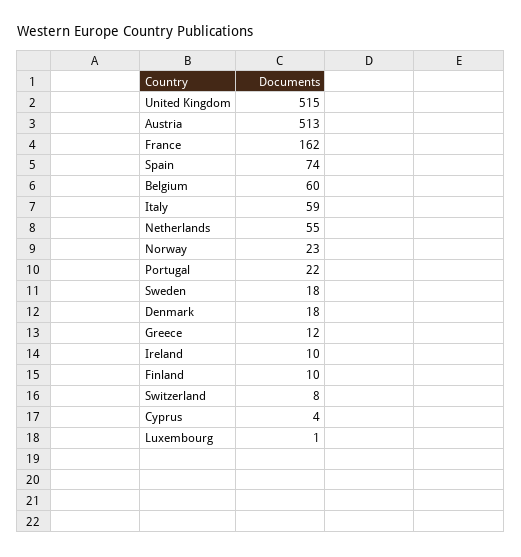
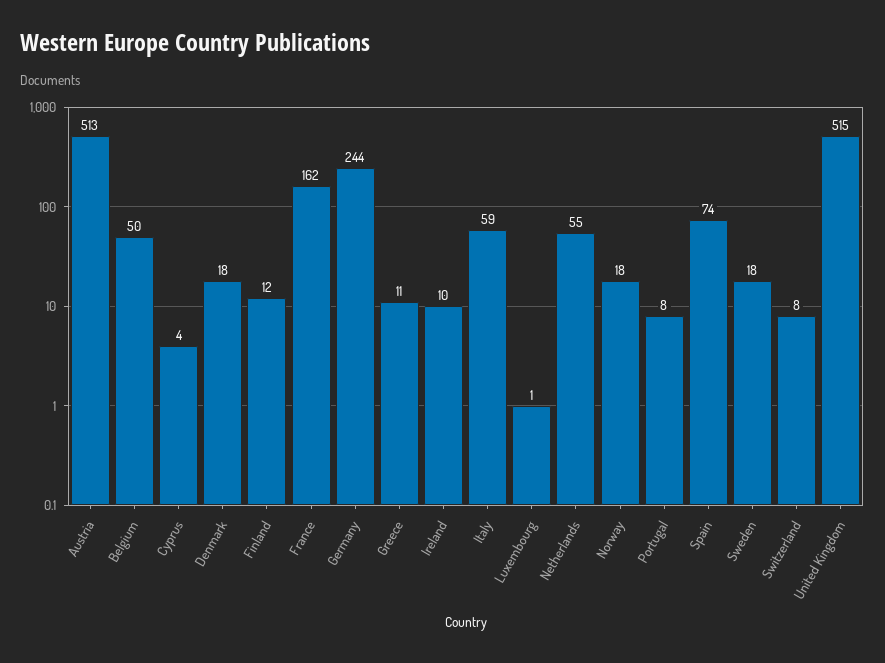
  {
    "United Kingdom": 515,
    "Austria": 513,
    "France": 162,
    "Spain": 74,
-   "Belgium": 60,
+   "Belgium": 50,
    "Italy": 59,
    "Netherlands": 55,
-   "Norway": 23,
+   "Norway": 18,
-   "Portugal": 22,
+   "Portugal": 8,
    "Sweden": 18,
    "Denmark": 18,
-   "Greece": 12,
+   "Greece": 11,
    "Ireland": 10,
-   "Finland": 10,
+   "Finland": 12,
    "Switzerland": 8,
    "Cyprus": 4,
-   "Luxembourg": 1
+   "Luxembourg": 1,
+   "Germany": 244
  }

